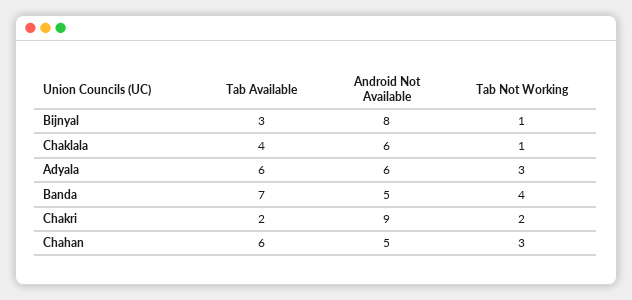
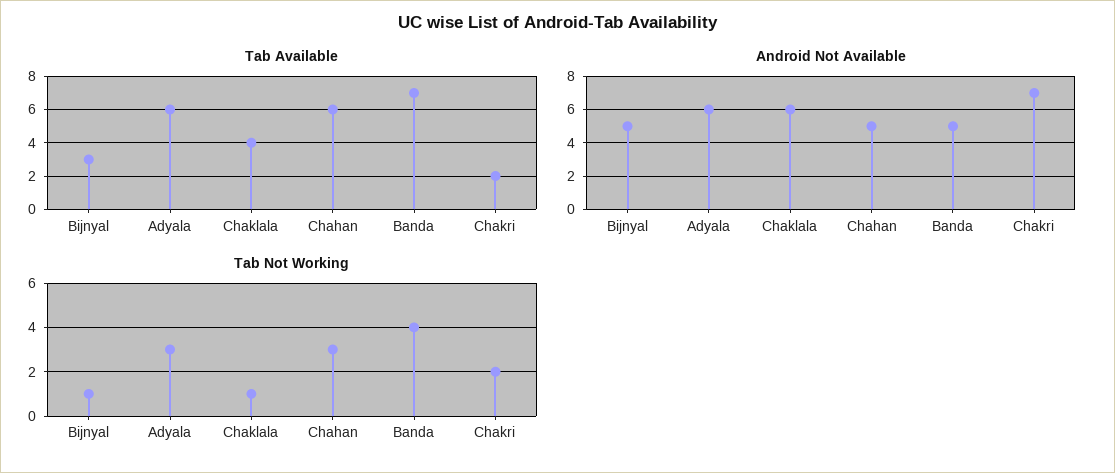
  {
    "Tab Available": {
      "Bijnyal": 3,
      "Chaklala": 4,
      "Adyala": 6,
      "Banda": 7,
      "Chakri": 2,
      "Chahan": 6
    },
    "Android Not Available": {
-     "Bijnyal": 8,
+     "Bijnyal": 5,
      "Chaklala": 6,
      "Adyala": 6,
      "Banda": 5,
-     "Chakri": 9,
+     "Chakri": 7,
      "Chahan": 5
    },
    "Tab Not Working": {
      "Bijnyal": 1,
      "Chaklala": 1,
      "Adyala": 3,
      "Banda": 4,
      "Chakri": 2,
      "Chahan": 3
    }
  }

